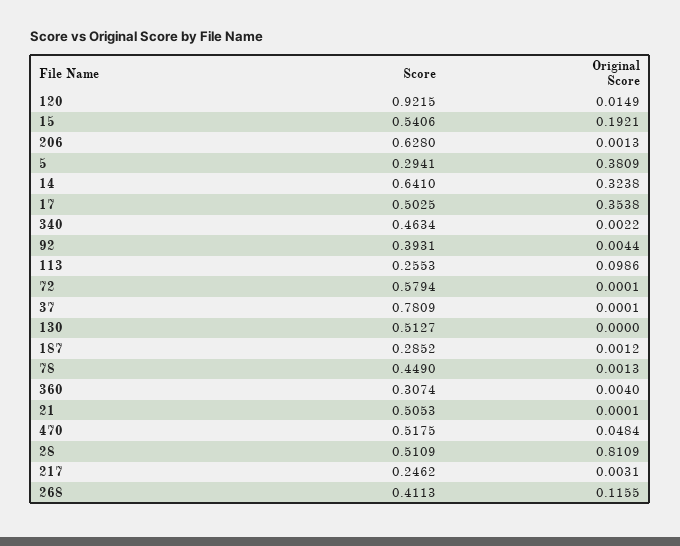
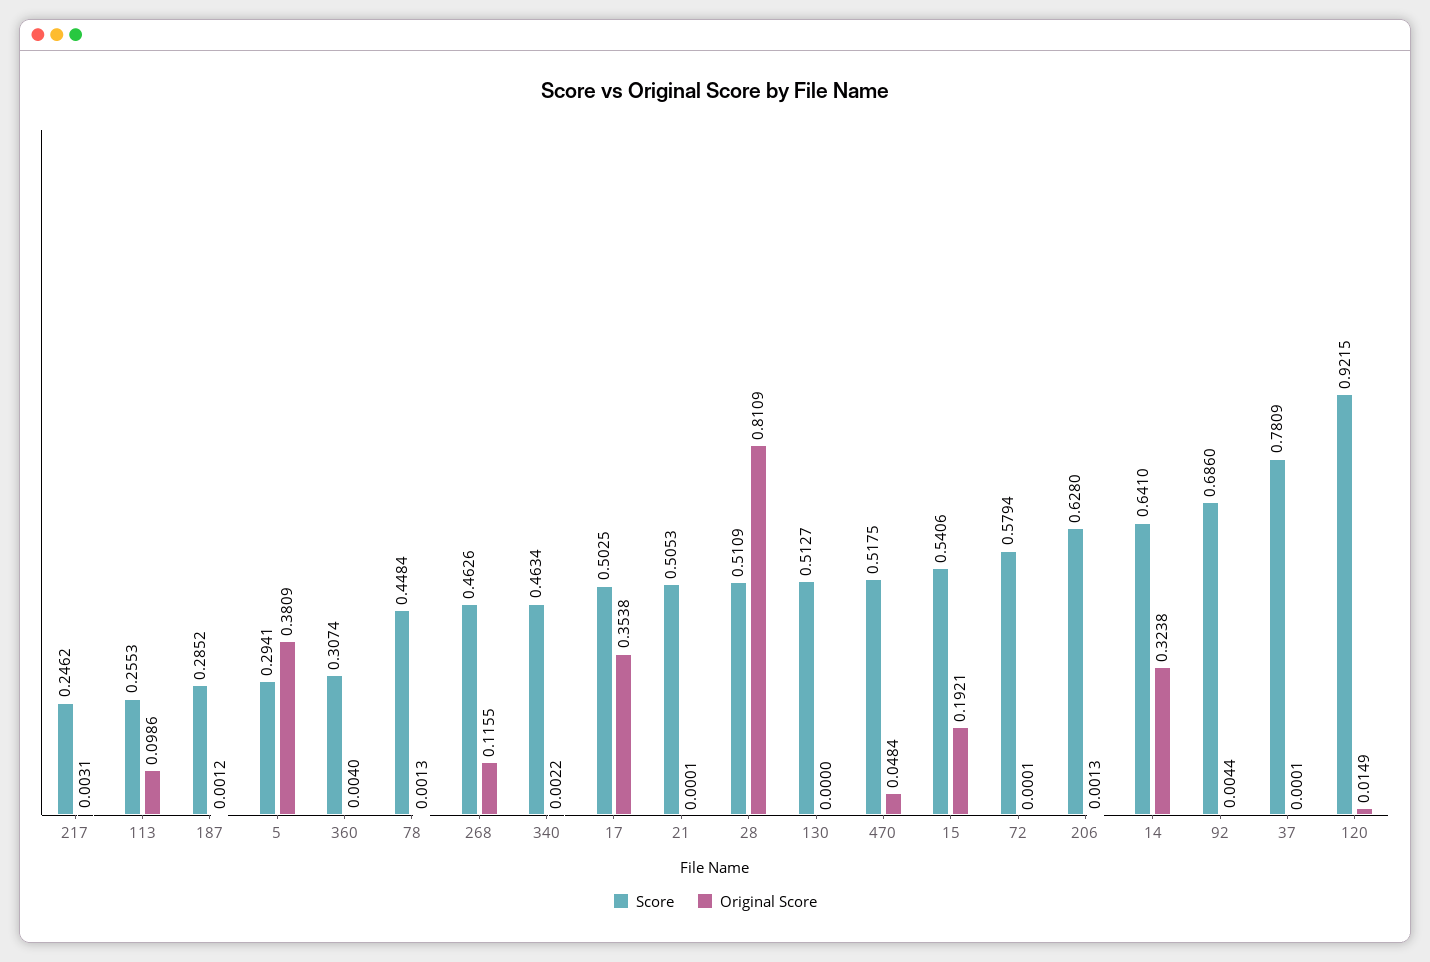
  {
    "Score": {
      "120": 0.9215,
      "15": 0.5406,
      "206": 0.628,
      "5": 0.2941,
      "14": 0.641,
      "17": 0.5025,
      "340": 0.4634,
-     "92": 0.3931,
+     "92": 0.686,
      "113": 0.2553,
      "72": 0.5794,
      "37": 0.7809,
      "130": 0.5127,
      "187": 0.2852,
-     "78": 0.449,
+     "78": 0.4484,
      "360": 0.3074,
      "21": 0.5053,
      "470": 0.5175,
      "28": 0.5109,
      "217": 0.2462,
-     "268": 0.4113
+     "268": 0.4626
    },
    "Original Score": {
      "120": 0.0149,
      "15": 0.1921,
      "206": 0.0013,
      "5": 0.3809,
      "14": 0.3238,
      "17": 0.3538,
      "340": 0.0022,
      "92": 0.0044,
      "113": 0.0986,
      "72": 0.0001,
      "37": 0.0001,
      "130": 0,
      "187": 0.0012,
      "78": 0.0013,
      "360": 0.004,
      "21": 0.0001,
      "470": 0.0484,
      "28": 0.8109,
      "217": 0.0031,
      "268": 0.1155
    }
  }

